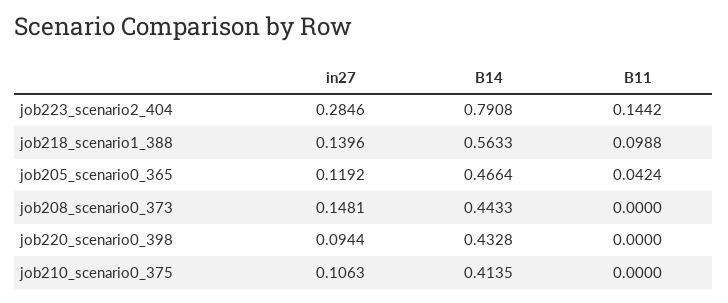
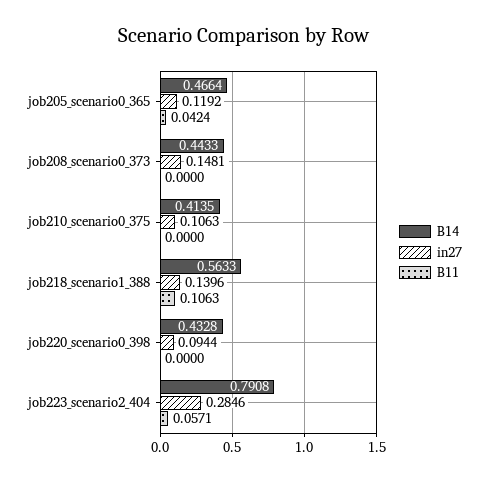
  {
    "in27": {
      "job223_scenario2_404": 0.2846,
      "job218_scenario1_388": 0.1396,
      "job205_scenario0_365": 0.1192,
      "job208_scenario0_373": 0.1481,
      "job220_scenario0_398": 0.0944,
      "job210_scenario0_375": 0.1063
    },
    "B14": {
      "job223_scenario2_404": 0.7908,
      "job218_scenario1_388": 0.5633,
      "job205_scenario0_365": 0.4664,
      "job208_scenario0_373": 0.4433,
      "job220_scenario0_398": 0.4328,
      "job210_scenario0_375": 0.4135
    },
    "B11": {
-     "job223_scenario2_404": 0.1442,
+     "job223_scenario2_404": 0.0571,
-     "job218_scenario1_388": 0.0988,
+     "job218_scenario1_388": 0.1063,
      "job205_scenario0_365": 0.0424,
      "job208_scenario0_373": 0,
      "job220_scenario0_398": 0,
      "job210_scenario0_375": 0
    }
  }

